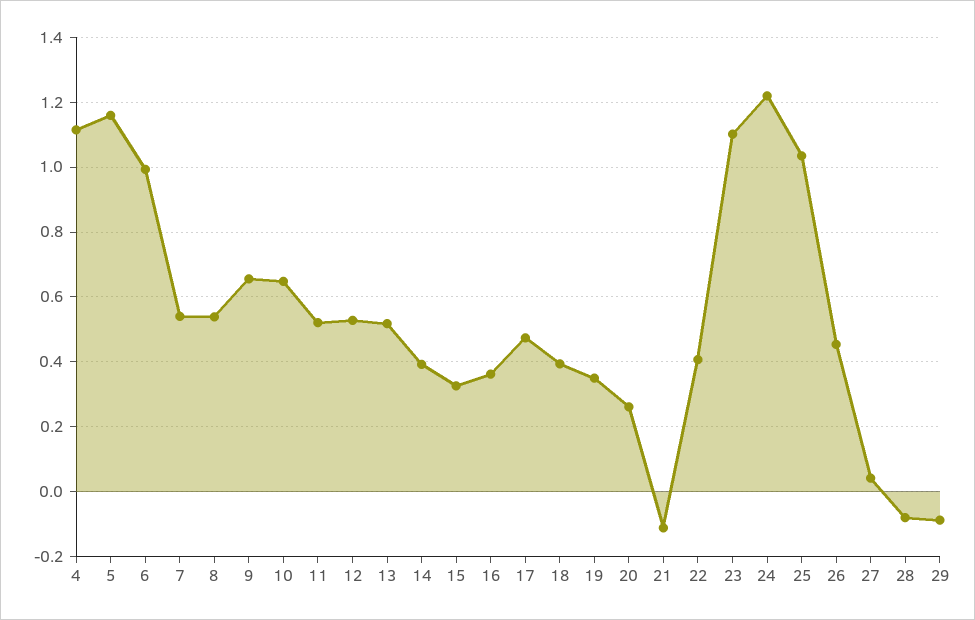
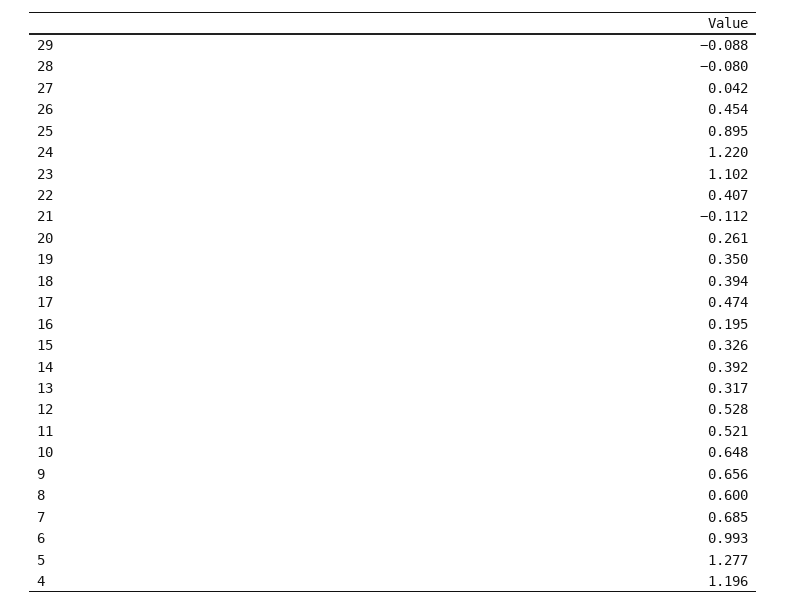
  {
-   "4": 1.12,
+   "4": 1.196,
-   "5": 1.16,
+   "5": 1.277,
    "6": 0.993,
-   "7": 0.54,
+   "7": 0.685,
-   "8": 0.54,
+   "8": 0.6,
    "9": 0.656,
    "10": 0.648,
    "11": 0.521,
    "12": 0.528,
-   "13": 0.52,
+   "13": 0.317,
    "14": 0.392,
    "15": 0.326,
-   "16": 0.36,
+   "16": 0.195,
    "17": 0.474,
    "18": 0.394,
    "19": 0.35,
    "20": 0.261,
    "21": -0.112,
    "22": 0.407,
    "23": 1.102,
    "24": 1.22,
-   "25": 1.04,
+   "25": 0.895,
    "26": 0.454,
    "27": 0.042,
    "28": -0.08,
    "29": -0.088
  }

